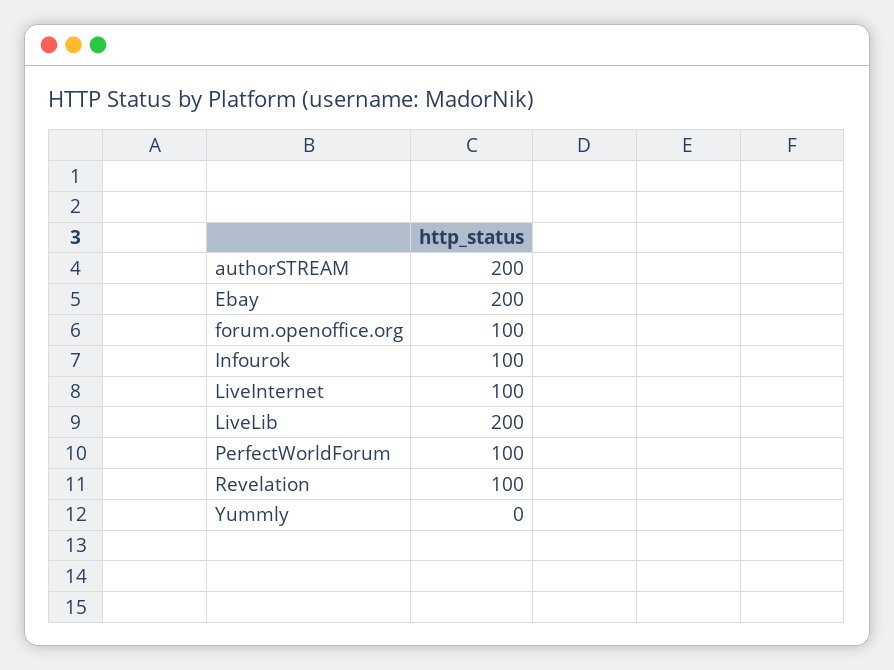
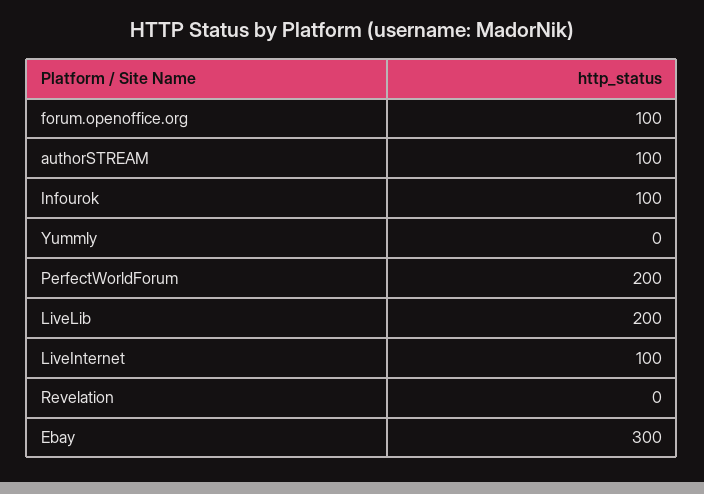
  {
-   "authorSTREAM": 200,
+   "authorSTREAM": 100,
-   "Ebay": 200,
+   "Ebay": 300,
    "forum.openoffice.org": 100,
    "Infourok": 100,
    "LiveInternet": 100,
    "LiveLib": 200,
-   "PerfectWorldForum": 100,
+   "PerfectWorldForum": 200,
-   "Revelation": 100,
+   "Revelation": 0,
    "Yummly": 0
  }

